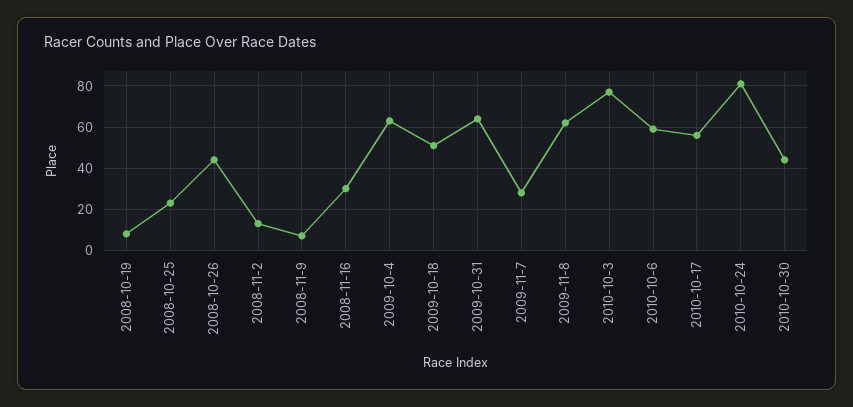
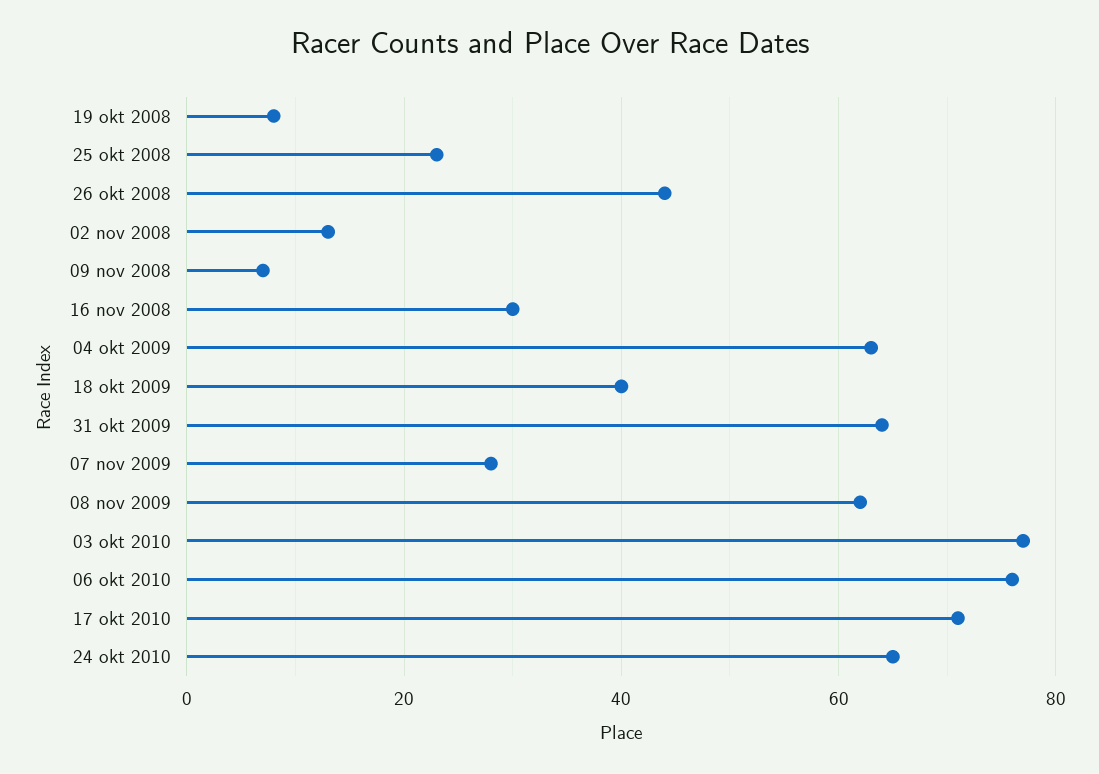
  {
    "2008-10-19": 10,
    "2008-10-25": 25,
    "2008-10-26": 45,
    "2008-11-2": 15,
    "2008-11-9": 5,
    "2008-11-16": 30,
    "2009-10-4": 65,
-   "2009-10-18": 50,
+   "2009-10-18": 40,
    "2009-10-31": 65,
    "2009-11-7": 30,
    "2009-11-8": 60,
    "2010-10-3": 75,
-   "2010-10-6": 60,
+   "2010-10-6": 75,
-   "2010-10-17": 55,
+   "2010-10-17": 70,
-   "2010-10-24": 80,
+   "2010-10-24": 65
-   "2010-10-30": 45
  }

